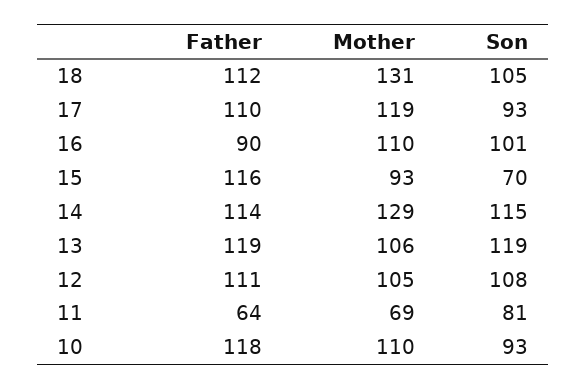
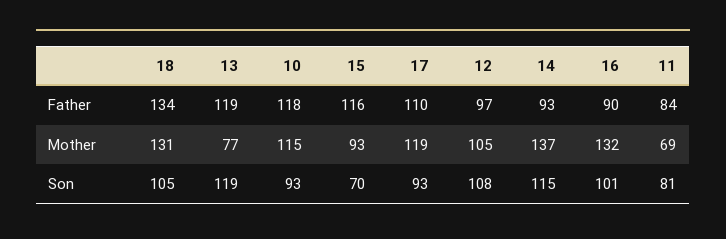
  {
    "Father": {
-     "18": 112,
+     "18": 134,
      "17": 110,
      "16": 90,
      "15": 116,
-     "14": 114,
+     "14": 93,
      "13": 119,
-     "12": 111,
+     "12": 97,
-     "11": 64,
+     "11": 84,
      "10": 118
    },
    "Mother": {
      "18": 131,
      "17": 119,
-     "16": 110,
+     "16": 132,
      "15": 93,
-     "14": 129,
+     "14": 137,
-     "13": 106,
+     "13": 77,
      "12": 105,
      "11": 69,
-     "10": 110
+     "10": 115
    },
    "Son": {
      "18": 105,
      "17": 93,
      "16": 101,
      "15": 70,
      "14": 115,
      "13": 119,
      "12": 108,
      "11": 81,
      "10": 93
    }
  }

